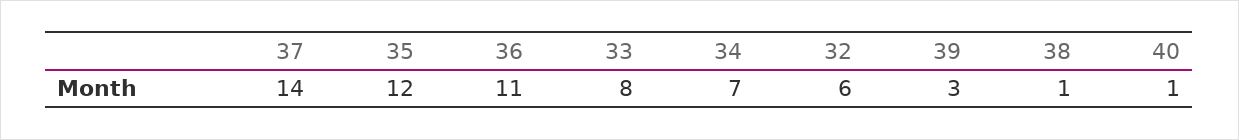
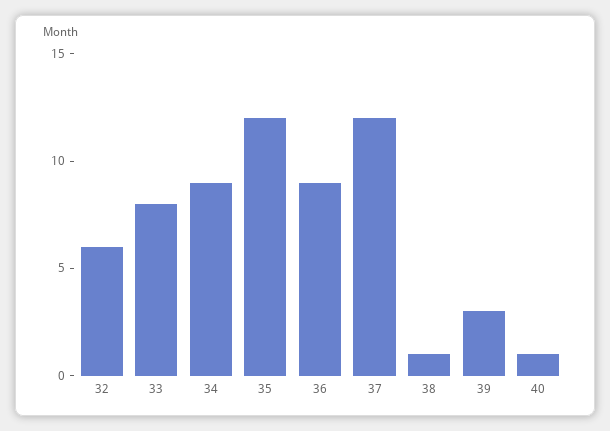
  {
-   "37": 14,
+   "37": 12,
    "35": 12,
-   "36": 11,
+   "36": 9,
    "33": 8,
-   "34": 7,
+   "34": 9,
    "32": 6,
    "39": 3,
    "38": 1,
    "40": 1
  }

